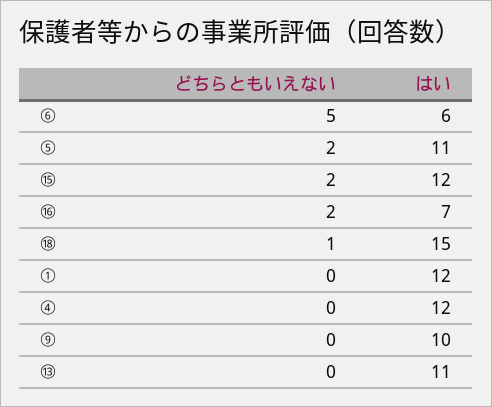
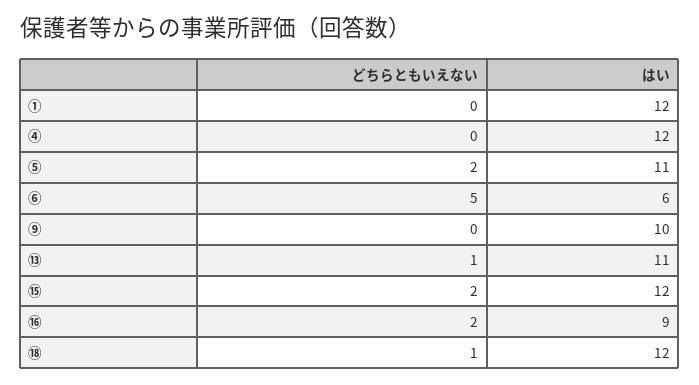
  {
    "どちらともいえない": {
      "⑥": 5,
      "⑤": 2,
      "⑮": 2,
      "⑯": 2,
      "⑱": 1,
      "①": 0,
      "④": 0,
      "⑨": 0,
-     "⑬": 0
+     "⑬": 1
    },
    "はい": {
      "⑥": 6,
      "⑤": 11,
      "⑮": 12,
-     "⑯": 7,
+     "⑯": 9,
-     "⑱": 15,
+     "⑱": 12,
      "①": 12,
      "④": 12,
      "⑨": 10,
      "⑬": 11
    }
  }

